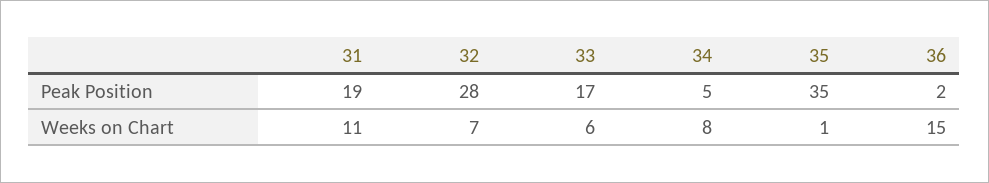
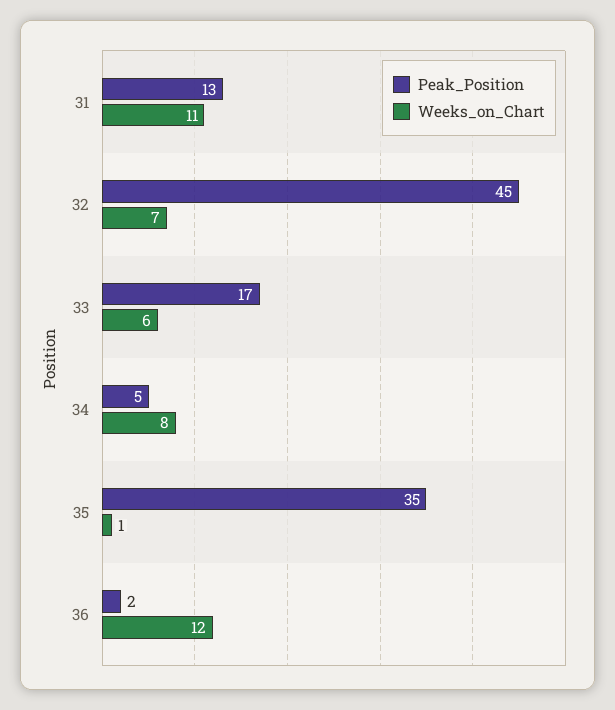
  {
    "Peak Position": {
-     "31": 19,
+     "31": 13,
-     "32": 28,
+     "32": 45,
      "33": 17,
      "34": 5,
      "35": 35,
      "36": 2
    },
    "Weeks on Chart": {
      "31": 11,
      "32": 7,
      "33": 6,
      "34": 8,
      "35": 1,
-     "36": 15
+     "36": 12
    }
  }

